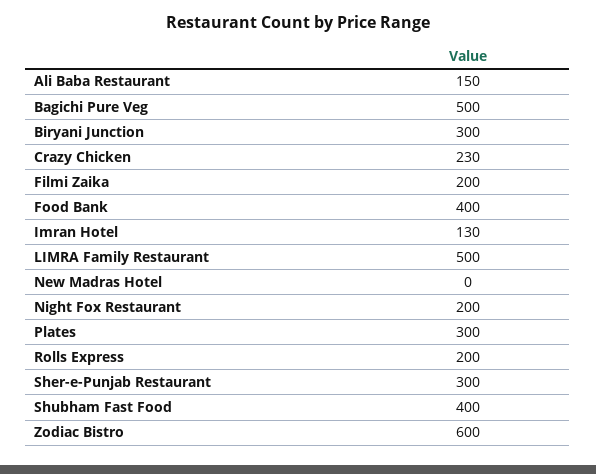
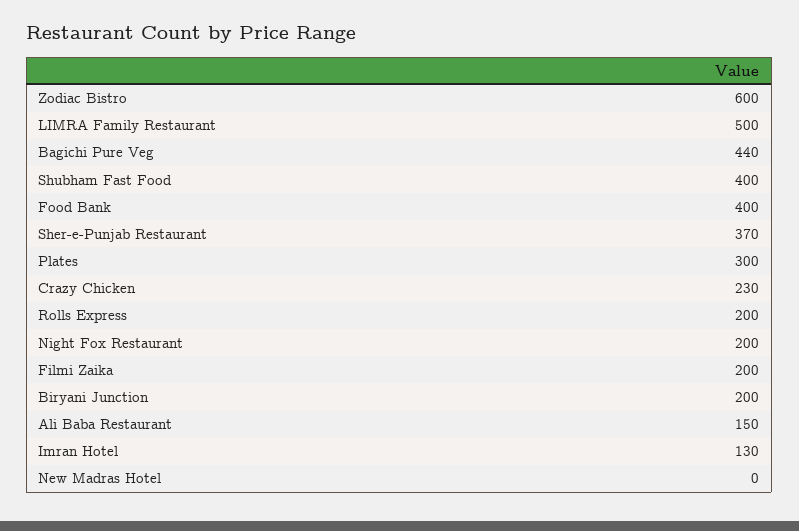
  {
    "Ali Baba Restaurant": 150,
-   "Bagichi Pure Veg": 500,
+   "Bagichi Pure Veg": 440,
-   "Biryani Junction": 300,
+   "Biryani Junction": 200,
    "Crazy Chicken": 230,
    "Filmi Zaika": 200,
    "Food Bank": 400,
    "Imran Hotel": 130,
    "LIMRA Family Restaurant": 500,
    "New Madras Hotel": 0,
    "Night Fox Restaurant": 200,
    "Plates": 300,
    "Rolls Express": 200,
-   "Sher-e-Punjab Restaurant": 300,
+   "Sher-e-Punjab Restaurant": 370,
    "Shubham Fast Food": 400,
    "Zodiac Bistro": 600
  }

